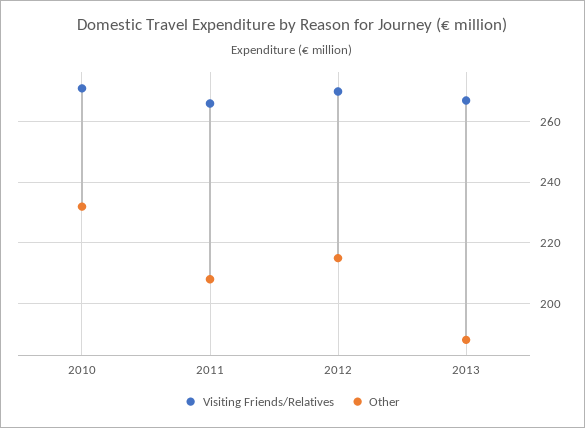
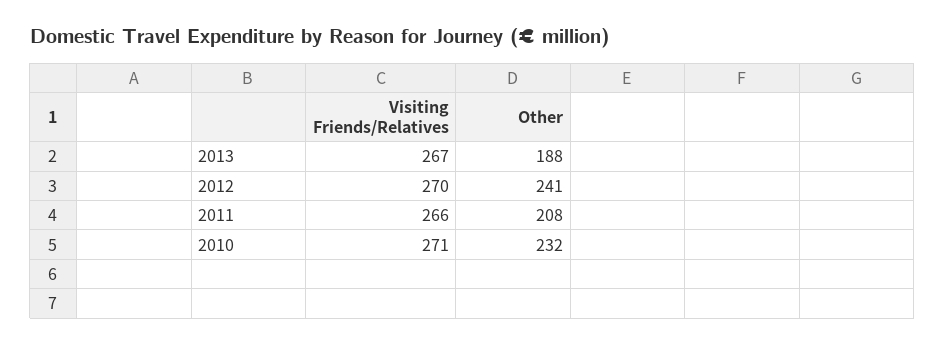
  {
    "Visiting Friends/Relatives": {
      "2010": 271,
      "2011": 266,
      "2012": 270,
      "2013": 267
    },
    "Other": {
      "2010": 232,
      "2011": 208,
-     "2012": 215,
+     "2012": 241,
      "2013": 188
    }
  }

